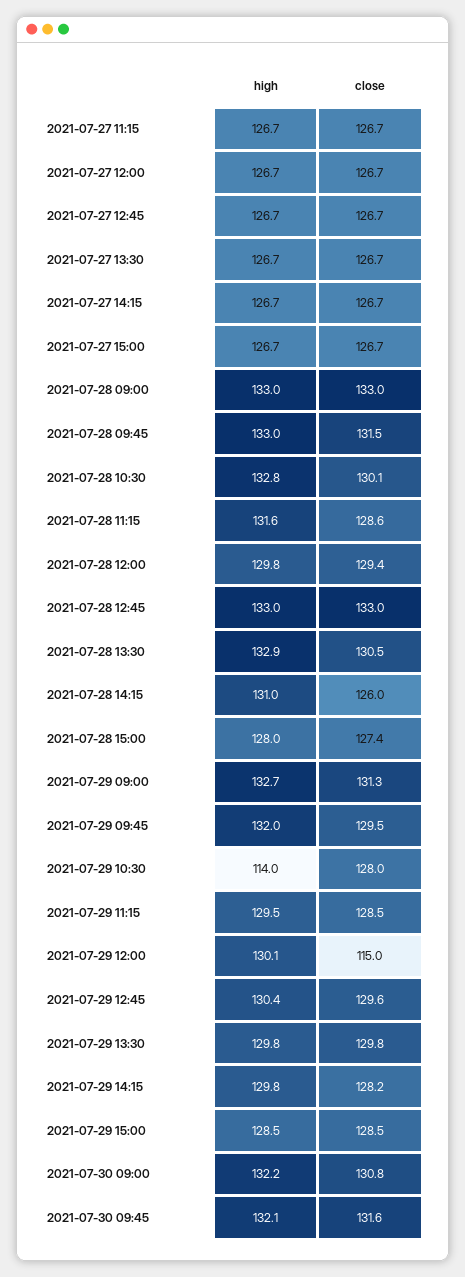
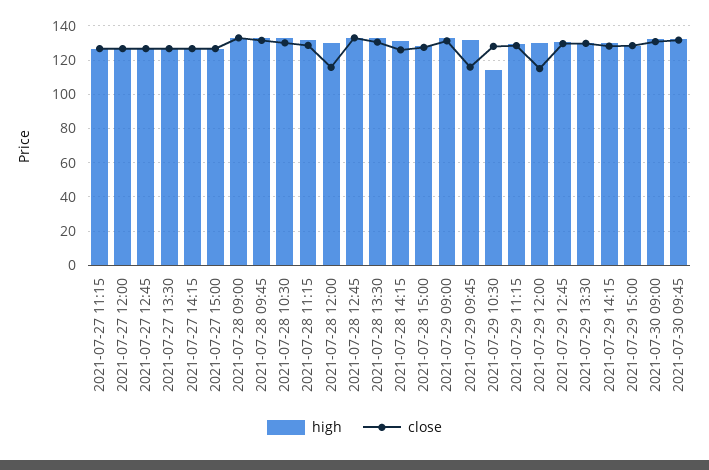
  {
    "high": {
      "2021-07-27 11:15": 126.7,
      "2021-07-27 12:00": 126.7,
      "2021-07-27 12:45": 126.7,
      "2021-07-27 13:30": 126.7,
      "2021-07-27 14:15": 126.7,
      "2021-07-27 15:00": 126.7,
      "2021-07-28 09:00": 133,
      "2021-07-28 09:45": 133,
      "2021-07-28 10:30": 132.8,
      "2021-07-28 11:15": 131.6,
      "2021-07-28 12:00": 129.8,
      "2021-07-28 12:45": 133,
      "2021-07-28 13:30": 132.9,
      "2021-07-28 14:15": 131,
      "2021-07-28 15:00": 128,
      "2021-07-29 09:00": 132.7,
      "2021-07-29 09:45": 132,
      "2021-07-29 10:30": 114,
      "2021-07-29 11:15": 129.5,
      "2021-07-29 12:00": 130.1,
      "2021-07-29 12:45": 130.4,
      "2021-07-29 13:30": 129.8,
      "2021-07-29 14:15": 129.8,
      "2021-07-29 15:00": 128.5,
      "2021-07-30 09:00": 132.2,
      "2021-07-30 09:45": 132.1
    },
    "close": {
      "2021-07-27 11:15": 126.7,
      "2021-07-27 12:00": 126.7,
      "2021-07-27 12:45": 126.7,
      "2021-07-27 13:30": 126.7,
      "2021-07-27 14:15": 126.7,
      "2021-07-27 15:00": 126.7,
      "2021-07-28 09:00": 133,
      "2021-07-28 09:45": 131.5,
      "2021-07-28 10:30": 130.1,
      "2021-07-28 11:15": 128.6,
-     "2021-07-28 12:00": 129.4,
+     "2021-07-28 12:00": 115,
      "2021-07-28 12:45": 133,
      "2021-07-28 13:30": 130.5,
      "2021-07-28 14:15": 126,
      "2021-07-28 15:00": 127.4,
      "2021-07-29 09:00": 131.3,
-     "2021-07-29 09:45": 129.5,
+     "2021-07-29 09:45": 115,
      "2021-07-29 10:30": 128,
      "2021-07-29 11:15": 128.5,
      "2021-07-29 12:00": 115,
      "2021-07-29 12:45": 129.6,
      "2021-07-29 13:30": 129.8,
      "2021-07-29 14:15": 128.2,
      "2021-07-29 15:00": 128.5,
      "2021-07-30 09:00": 130.8,
      "2021-07-30 09:45": 131.6
    }
  }

